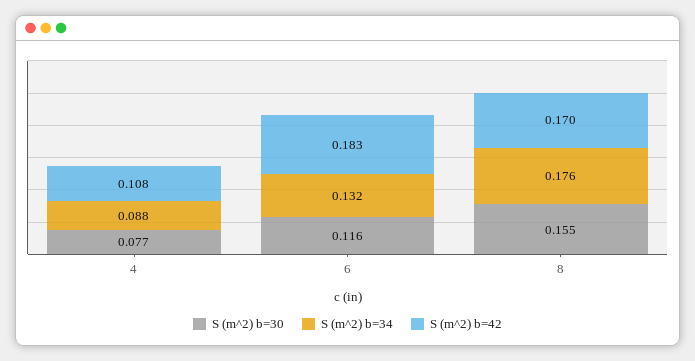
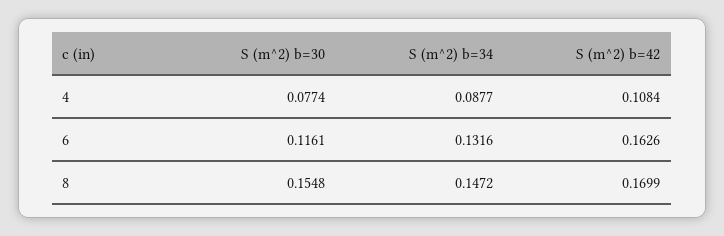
  {
    "S (m^2) b=30": {
      "4": 0.0774,
      "6": 0.1161,
      "8": 0.1548
    },
    "S (m^2) b=34": {
      "4": 0.0877,
      "6": 0.1316,
-     "8": 0.176
+     "8": 0.1472
    },
    "S (m^2) b=42": {
      "4": 0.1084,
-     "6": 0.183,
+     "6": 0.1626,
      "8": 0.1699
    }
  }

